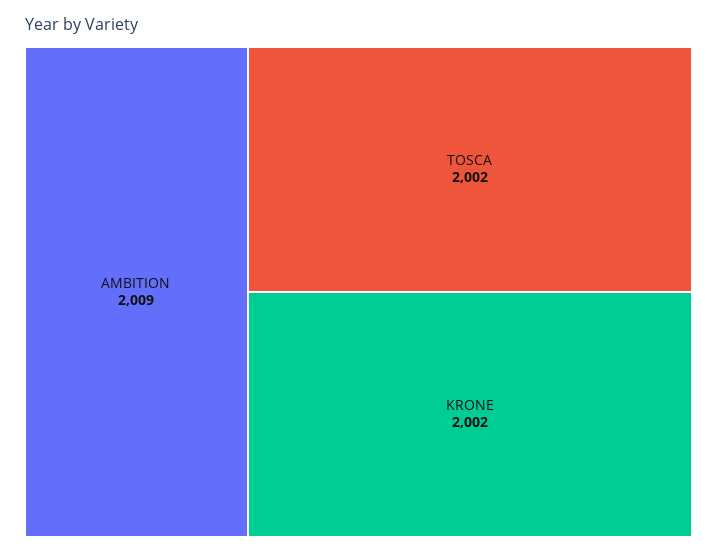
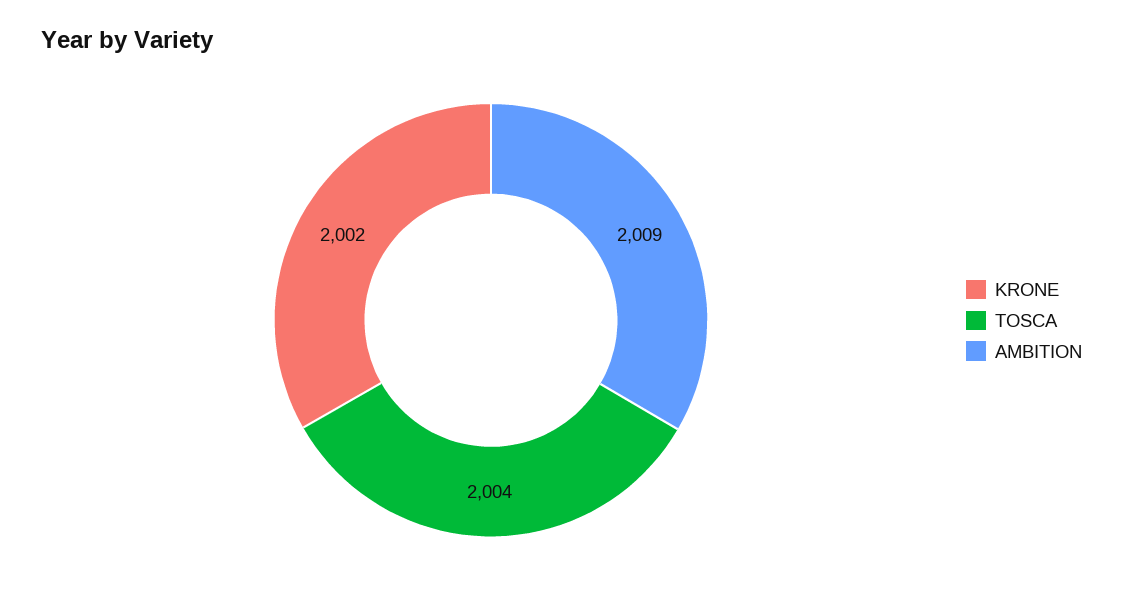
  {
    "AMBITION": 2009,
-   "TOSCA": 2002,
+   "TOSCA": 2004,
    "KRONE": 2002
  }

